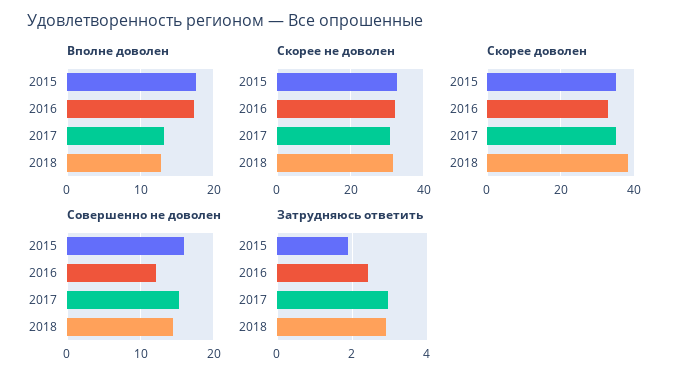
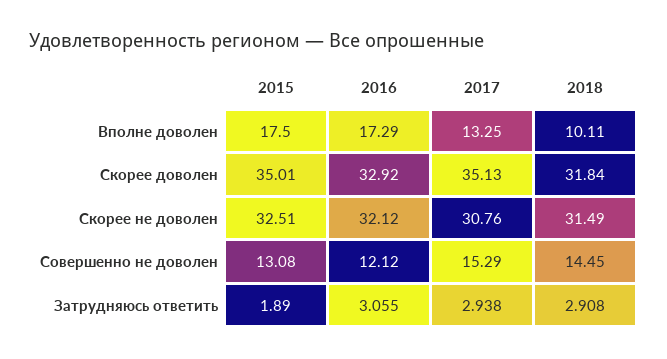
  {
    "Вполне доволен": {
      "2015": 17.5,
      "2016": 17.29,
      "2017": 13.25,
-     "2018": 13
+     "2018": 10.11
    },
    "Скорее не доволен": {
      "2015": 32.51,
      "2016": 32.12,
      "2017": 30.76,
      "2018": 31.49
    },
    "Скорее доволен": {
      "2015": 35.01,
      "2016": 32.92,
      "2017": 35.13,
-     "2018": 38
+     "2018": 31.84
    },
    "Совершенно не доволен": {
-     "2015": 16,
+     "2015": 13.08,
      "2016": 12.12,
      "2017": 15.29,
      "2018": 14.45
    },
    "Затрудняюсь ответить": {
      "2015": 1.89,
-     "2016": 2.4,
+     "2016": 3.055,
      "2017": 2.938,
      "2018": 2.908
    }
  }

